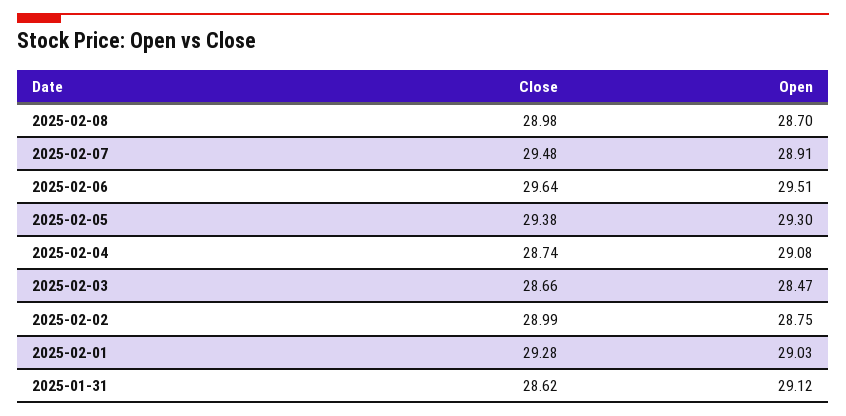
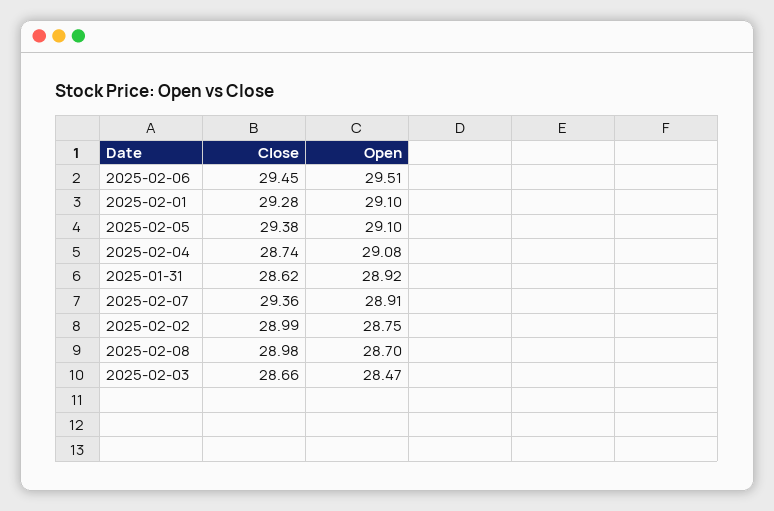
  {
    "Close": {
      "2025-02-08": 28.98,
-     "2025-02-07": 29.48,
+     "2025-02-07": 29.36,
-     "2025-02-06": 29.64,
+     "2025-02-06": 29.45,
      "2025-02-05": 29.38,
      "2025-02-04": 28.74,
      "2025-02-03": 28.66,
      "2025-02-02": 28.99,
      "2025-02-01": 29.28,
      "2025-01-31": 28.62
    },
    "Open": {
      "2025-02-08": 28.7,
      "2025-02-07": 28.91,
      "2025-02-06": 29.51,
-     "2025-02-05": 29.3,
+     "2025-02-05": 29.1,
      "2025-02-04": 29.08,
      "2025-02-03": 28.47,
      "2025-02-02": 28.75,
-     "2025-02-01": 29.03,
+     "2025-02-01": 29.1,
-     "2025-01-31": 29.12
+     "2025-01-31": 28.92
    }
  }

